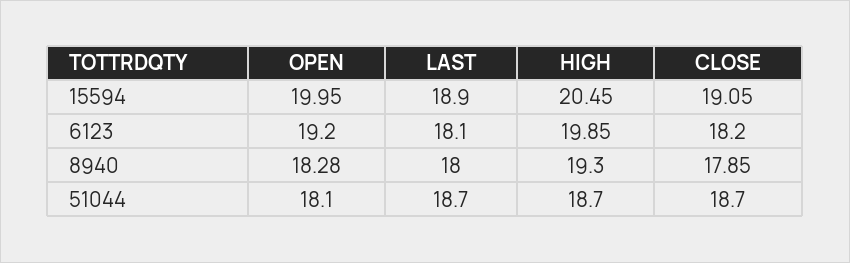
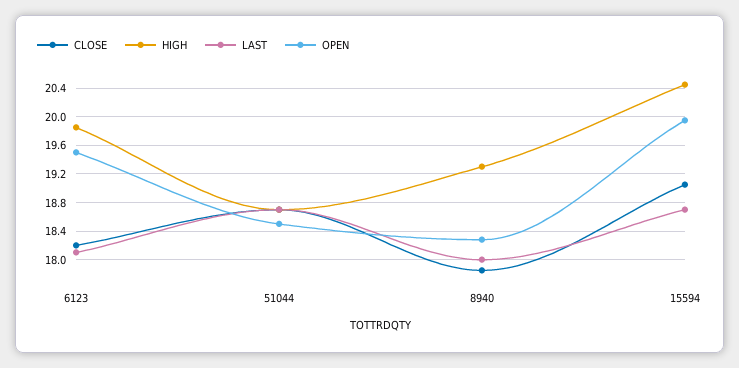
  {
    "OPEN": {
      "15594": 19.95,
-     "6123": 19.2,
+     "6123": 19.5,
      "8940": 18.28,
-     "51044": 18.1
+     "51044": 18.5
    },
    "LAST": {
-     "15594": 18.9,
+     "15594": 18.7,
      "6123": 18.1,
      "8940": 18,
      "51044": 18.7
    },
    "HIGH": {
      "15594": 20.45,
      "6123": 19.85,
      "8940": 19.3,
      "51044": 18.7
    },
    "CLOSE": {
      "15594": 19.05,
      "6123": 18.2,
      "8940": 17.85,
      "51044": 18.7
    }
  }

